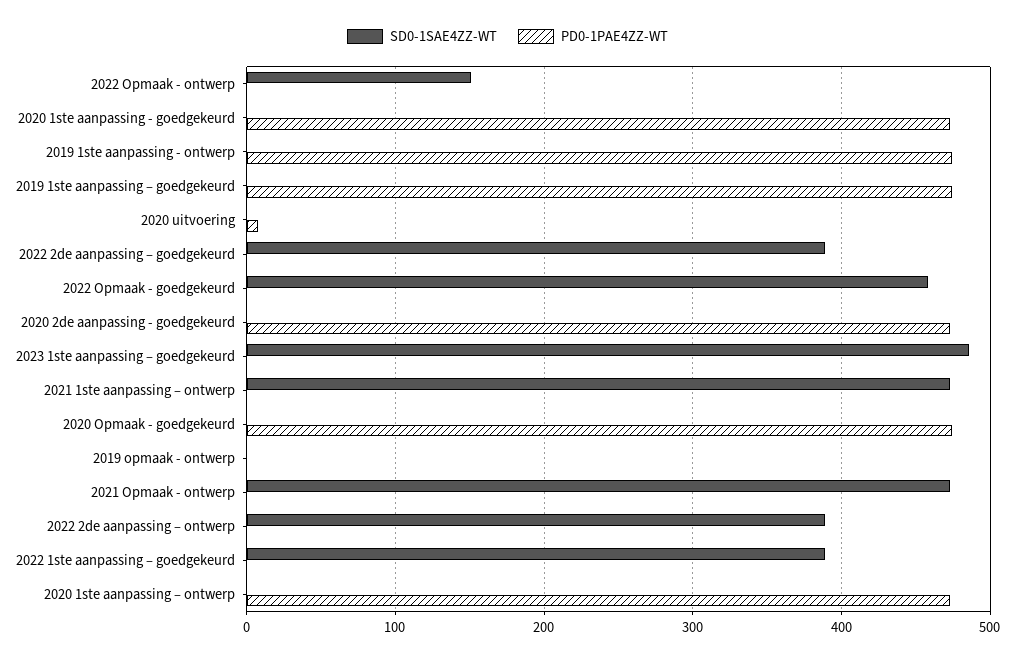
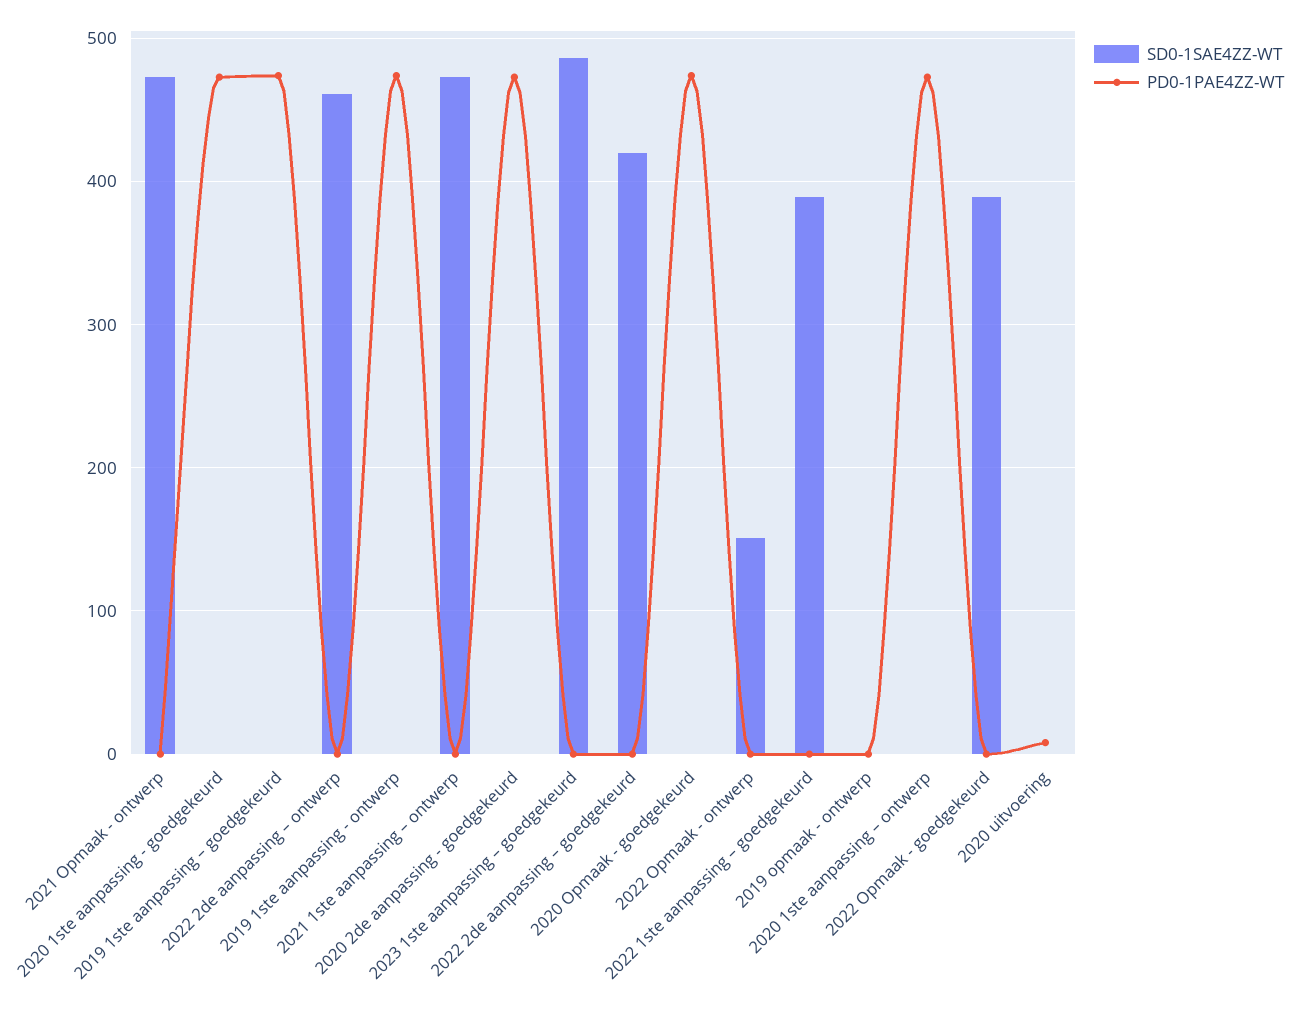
  {
    "SD0-1SAE4ZZ-WT": {
      "2022 Opmaak - ontwerp": 150,
      "2020 1ste aanpassing - goedgekeurd": 0,
      "2019 1ste aanpassing - ontwerp": 0,
      "2019 1ste aanpassing – goedgekeurd": 0,
      "2020 uitvoering": 0,
-     "2022 2de aanpassing – goedgekeurd": 390,
+     "2022 2de aanpassing – goedgekeurd": 420,
-     "2022 Opmaak - goedgekeurd": 460,
+     "2022 Opmaak - goedgekeurd": 390,
      "2020 2de aanpassing - goedgekeurd": 0,
      "2023 1ste aanpassing – goedgekeurd": 490,
      "2021 1ste aanpassing – ontwerp": 470,
      "2020 Opmaak - goedgekeurd": 0,
      "2019 opmaak - ontwerp": 0,
      "2021 Opmaak - ontwerp": 470,
-     "2022 2de aanpassing – ontwerp": 390,
+     "2022 2de aanpassing – ontwerp": 460,
      "2022 1ste aanpassing – goedgekeurd": 390,
      "2020 1ste aanpassing – ontwerp": 0
    },
    "PD0-1PAE4ZZ-WT": {
      "2022 Opmaak - ontwerp": 0,
      "2020 1ste aanpassing - goedgekeurd": 470,
      "2019 1ste aanpassing - ontwerp": 470,
      "2019 1ste aanpassing – goedgekeurd": 470,
      "2020 uitvoering": 10,
      "2022 2de aanpassing – goedgekeurd": 0,
      "2022 Opmaak - goedgekeurd": 0,
      "2020 2de aanpassing - goedgekeurd": 470,
      "2023 1ste aanpassing – goedgekeurd": 0,
      "2021 1ste aanpassing – ontwerp": 0,
      "2020 Opmaak - goedgekeurd": 470,
      "2019 opmaak - ontwerp": 0,
      "2021 Opmaak - ontwerp": 0,
      "2022 2de aanpassing – ontwerp": 0,
      "2022 1ste aanpassing – goedgekeurd": 0,
      "2020 1ste aanpassing – ontwerp": 470
    }
  }

